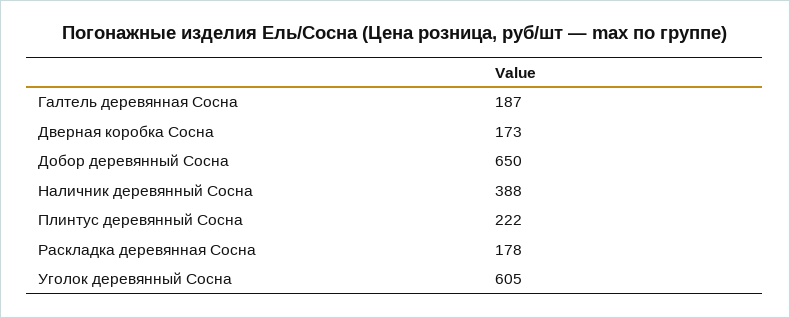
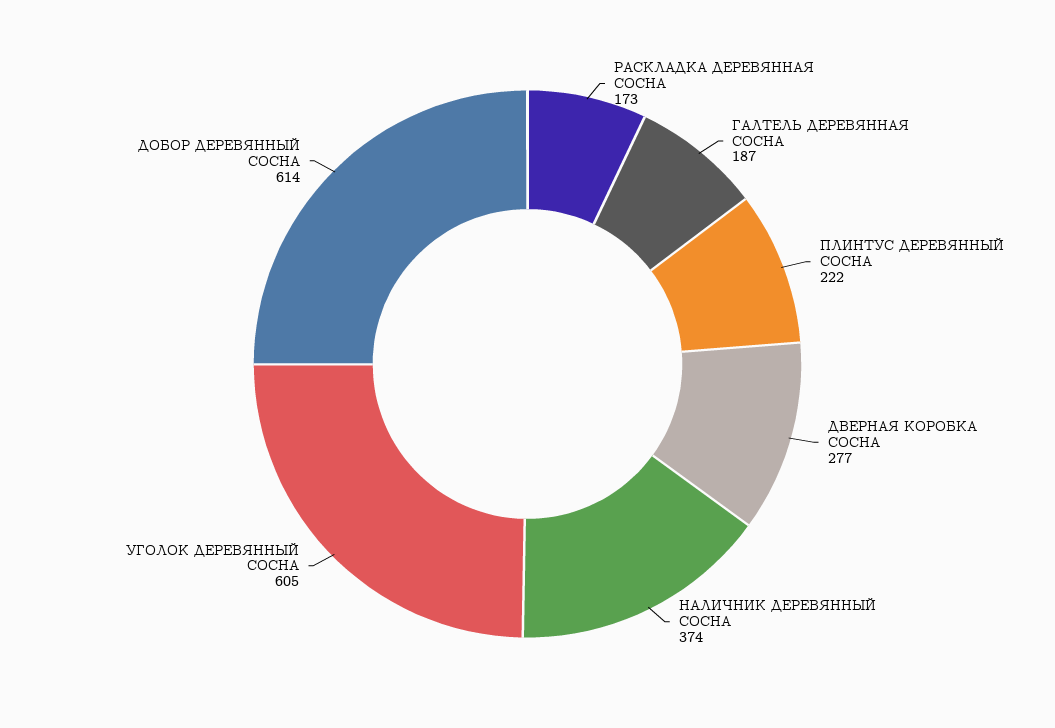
  {
    "Галтель деревянная Сосна": 187,
-   "Дверная коробка Сосна": 173,
+   "Дверная коробка Сосна": 277,
-   "Добор деревянный Сосна": 650,
+   "Добор деревянный Сосна": 614,
-   "Наличник деревянный Сосна": 388,
+   "Наличник деревянный Сосна": 374,
    "Плинтус деревянный Сосна": 222,
-   "Раскладка деревянная Сосна": 178,
+   "Раскладка деревянная Сосна": 173,
    "Уголок деревянный Сосна": 605
  }

